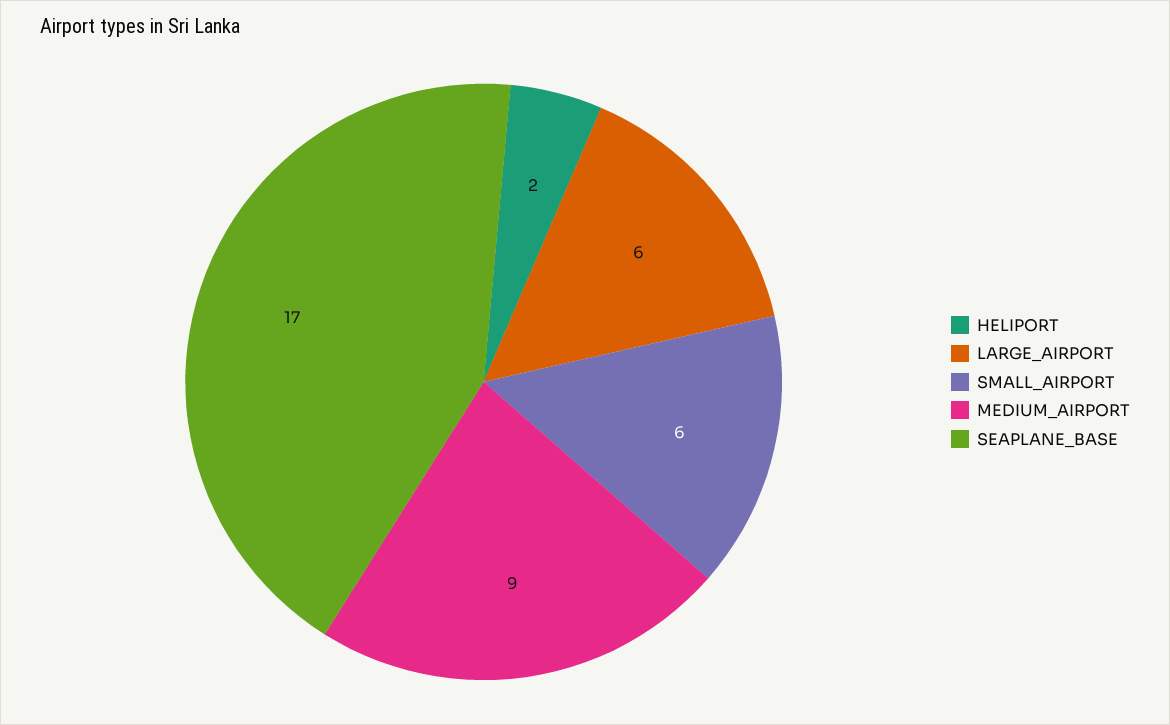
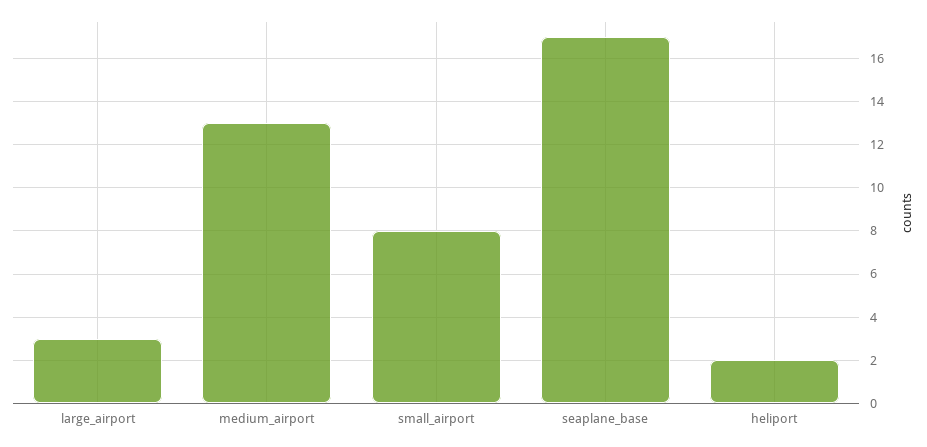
  {
    "HELIPORT": 2,
-   "LARGE_AIRPORT": 6,
+   "LARGE_AIRPORT": 3,
-   "SMALL_AIRPORT": 6,
+   "SMALL_AIRPORT": 8,
-   "MEDIUM_AIRPORT": 9,
+   "MEDIUM_AIRPORT": 13,
    "SEAPLANE_BASE": 17
  }

